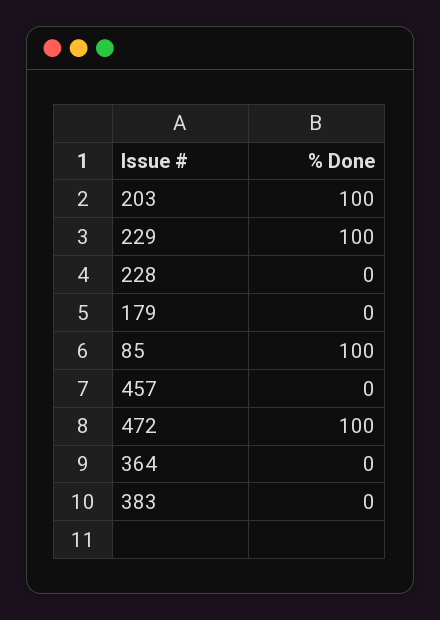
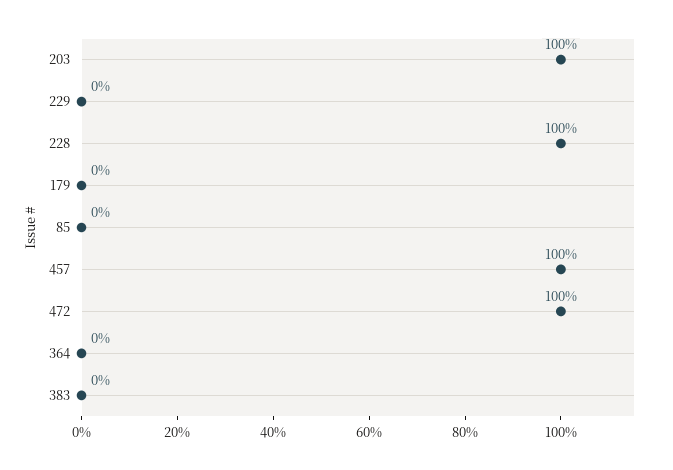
  {
    "203": 100,
-   "229": 100,
+   "229": 0,
-   "228": 0,
+   "228": 100,
    "179": 0,
-   "85": 100,
+   "85": 0,
-   "457": 0,
+   "457": 100,
    "472": 100,
    "364": 0,
    "383": 0
  }

